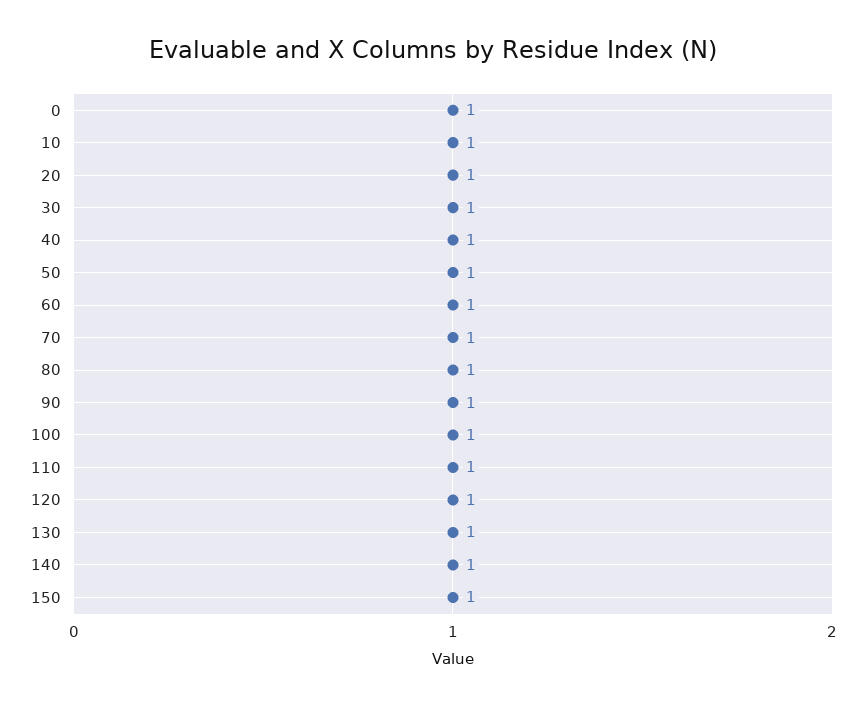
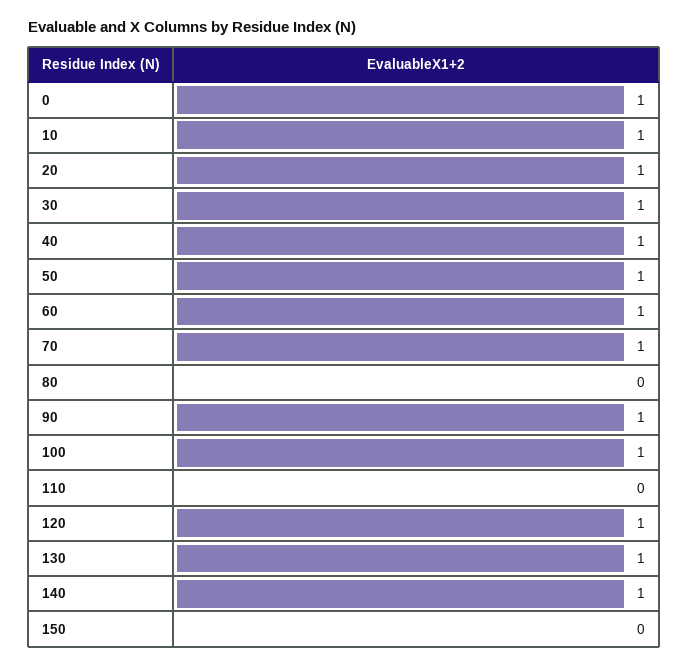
  {
    "0": 1,
    "10": 1,
    "20": 1,
    "30": 1,
    "40": 1,
    "50": 1,
    "60": 1,
    "70": 1,
-   "80": 1,
+   "80": 0,
    "90": 1,
    "100": 1,
-   "110": 1,
+   "110": 0,
    "120": 1,
    "130": 1,
    "140": 1,
-   "150": 1
+   "150": 0
  }

